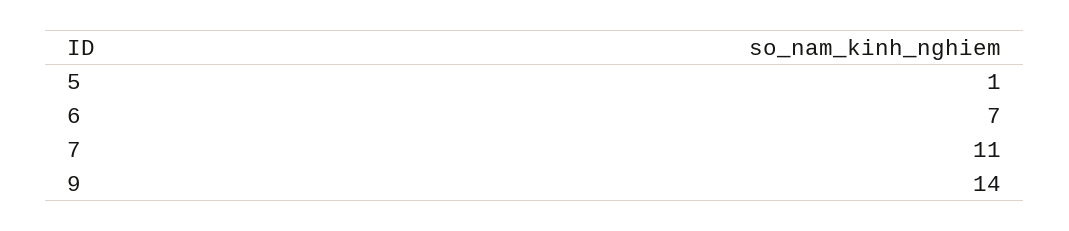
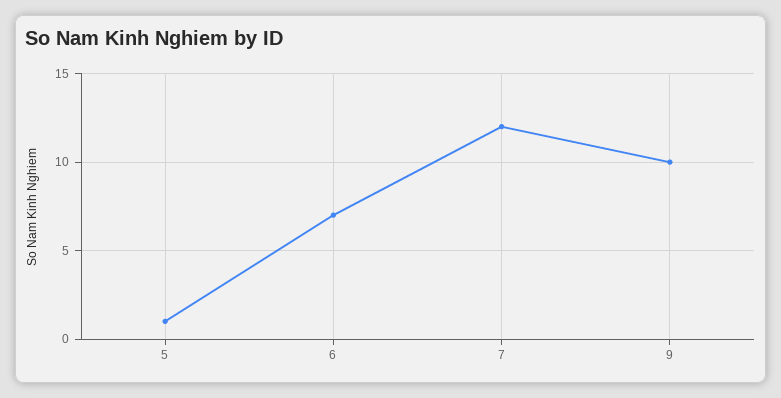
  {
    "5": 1,
    "6": 7,
-   "7": 11,
+   "7": 12,
-   "9": 14
+   "9": 10
  }

